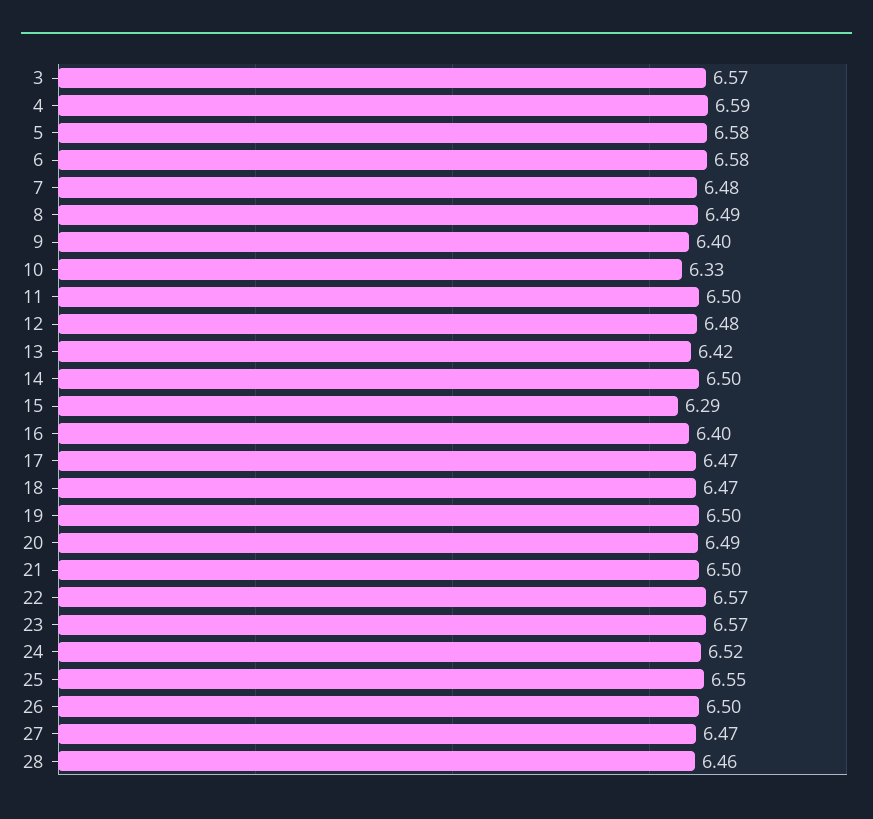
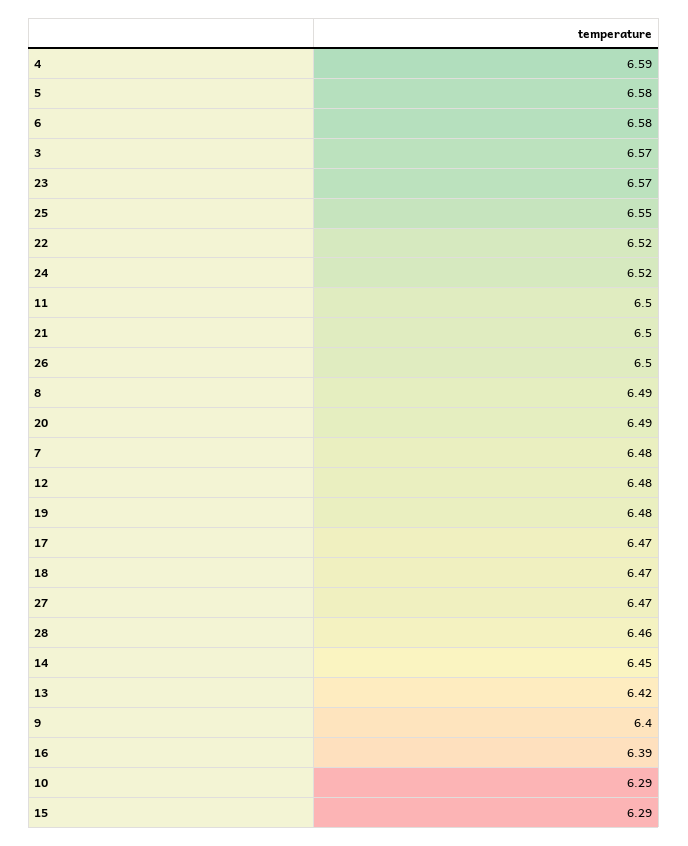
  {
    "3": 6.57,
    "4": 6.59,
    "5": 6.58,
    "6": 6.58,
    "7": 6.48,
    "8": 6.49,
    "9": 6.4,
-   "10": 6.33,
+   "10": 6.29,
    "11": 6.5,
    "12": 6.48,
    "13": 6.42,
-   "14": 6.5,
+   "14": 6.45,
    "15": 6.29,
-   "16": 6.4,
+   "16": 6.39,
    "17": 6.47,
    "18": 6.47,
-   "19": 6.5,
+   "19": 6.48,
    "20": 6.49,
    "21": 6.5,
-   "22": 6.57,
+   "22": 6.52,
    "23": 6.57,
    "24": 6.52,
    "25": 6.55,
    "26": 6.5,
    "27": 6.47,
    "28": 6.46
  }

